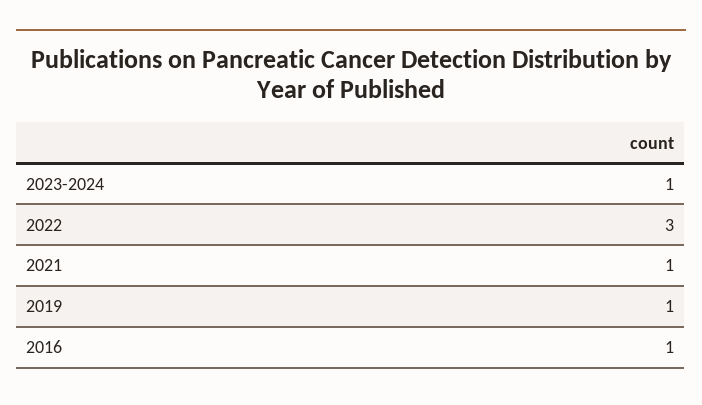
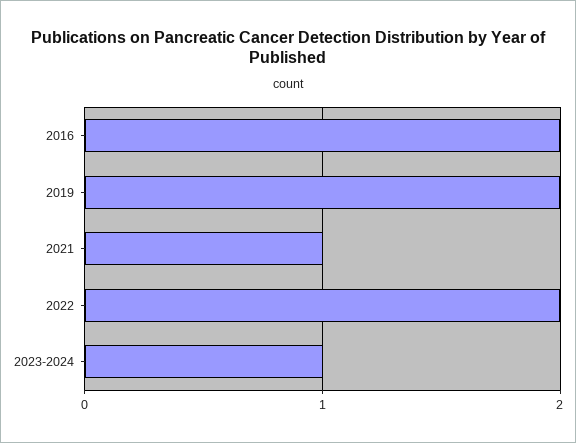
  {
    "2023-2024": 1,
-   "2022": 3,
+   "2022": 2,
    "2021": 1,
-   "2019": 1,
+   "2019": 2,
-   "2016": 1
+   "2016": 2
  }

